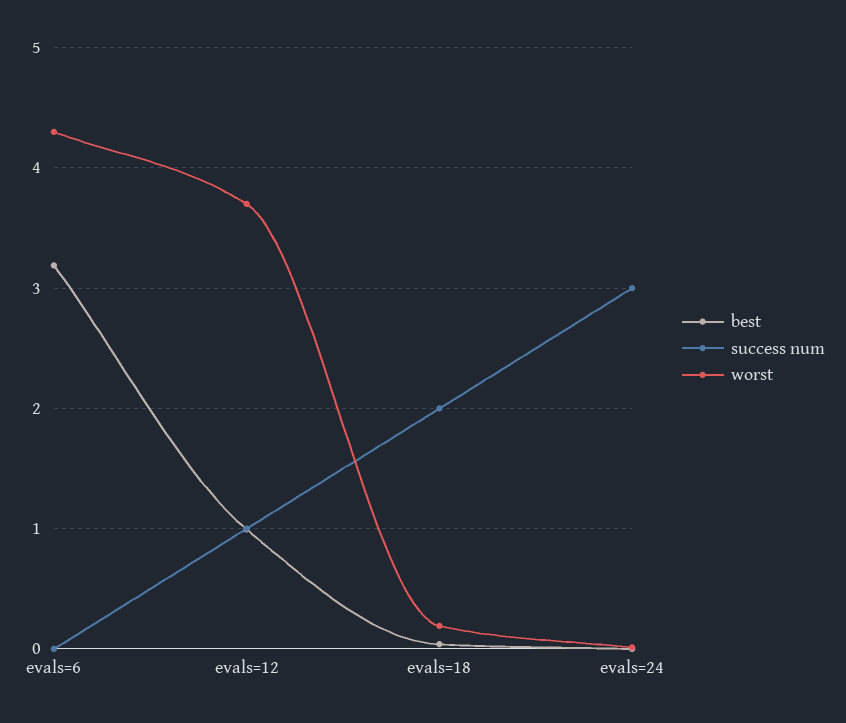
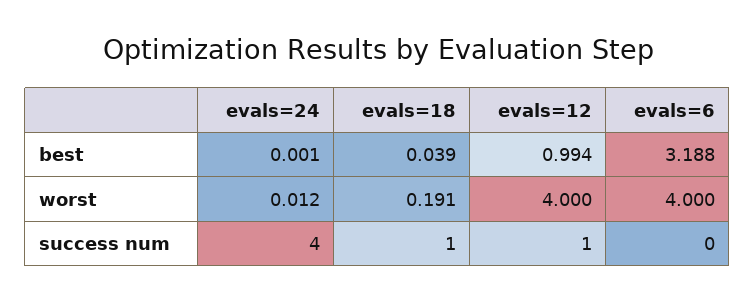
  {
    "best": {
      "evals=6": 3.188,
      "evals=12": 0.994,
      "evals=18": 0.039,
      "evals=24": 0.001
    },
    "success num": {
      "evals=6": 0,
      "evals=12": 1,
-     "evals=18": 2,
+     "evals=18": 1,
-     "evals=24": 3
+     "evals=24": 4
    },
    "worst": {
-     "evals=6": 4.3,
+     "evals=6": 4,
-     "evals=12": 3.7,
+     "evals=12": 4,
      "evals=18": 0.191,
      "evals=24": 0.012
    }
  }

